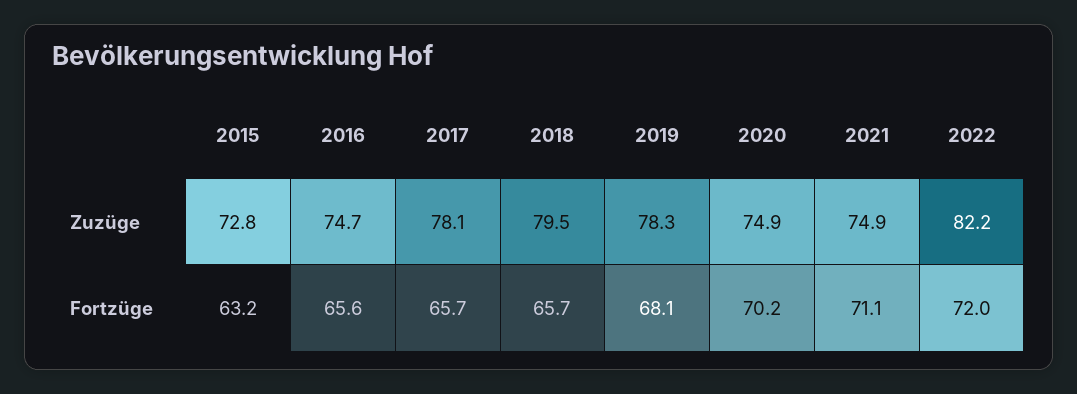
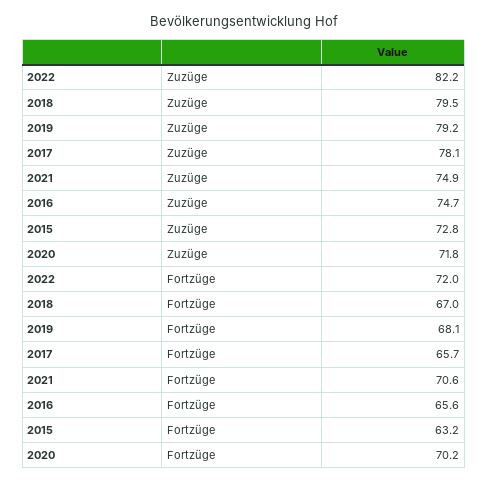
  {
    "2015": {
      "Zuzüge": 72.8,
      "Fortzüge": 63.2
    },
    "2016": {
      "Zuzüge": 74.7,
      "Fortzüge": 65.6
    },
    "2017": {
      "Zuzüge": 78.1,
      "Fortzüge": 65.7
    },
    "2018": {
      "Zuzüge": 79.5,
-     "Fortzüge": 65.7
+     "Fortzüge": 67
    },
    "2019": {
-     "Zuzüge": 78.3,
+     "Zuzüge": 79.2,
      "Fortzüge": 68.1
    },
    "2020": {
-     "Zuzüge": 74.9,
+     "Zuzüge": 71.8,
      "Fortzüge": 70.2
    },
    "2021": {
      "Zuzüge": 74.9,
-     "Fortzüge": 71.1
+     "Fortzüge": 70.6
    },
    "2022": {
      "Zuzüge": 82.2,
      "Fortzüge": 72
    }
  }

